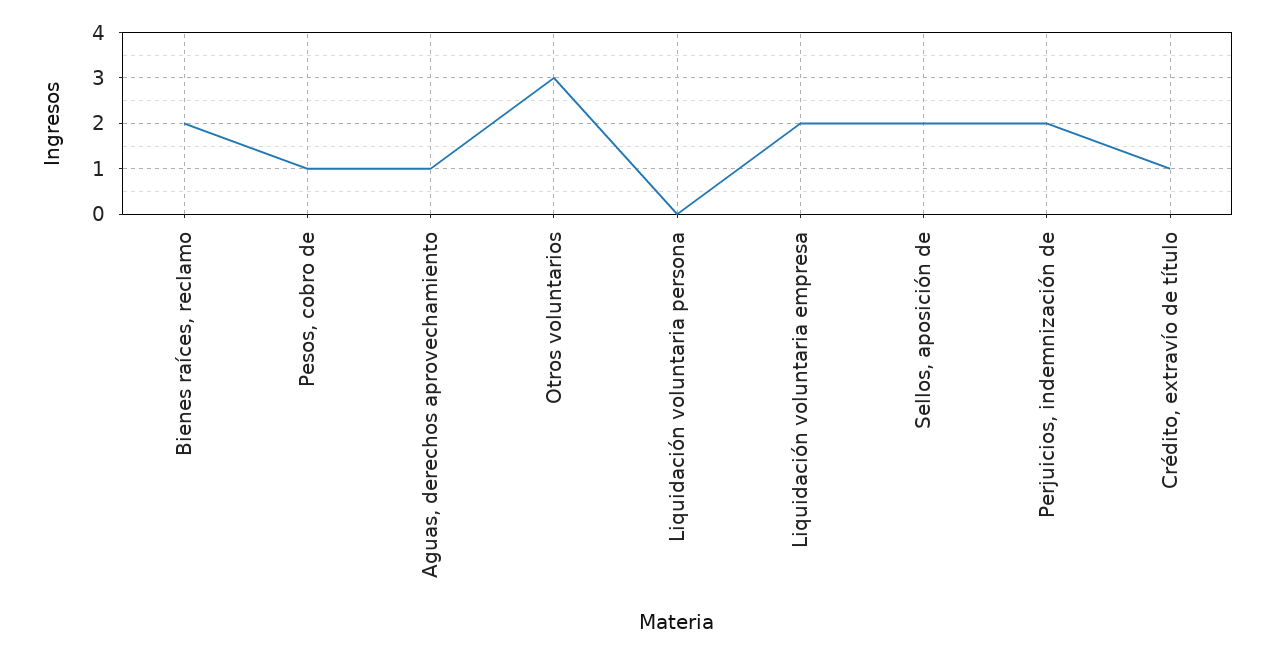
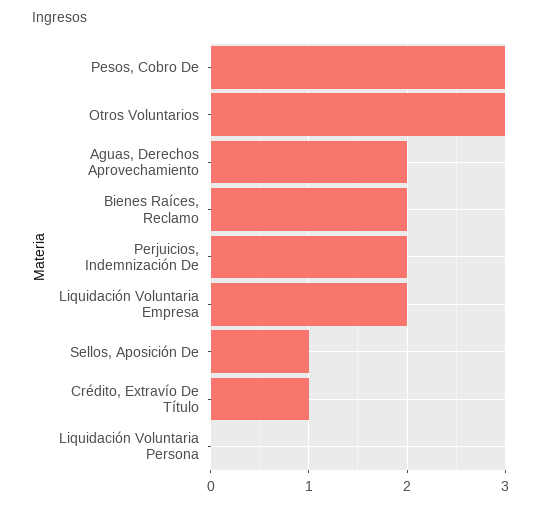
  {
    "Bienes raíces, reclamo": 2,
-   "Pesos, cobro de": 1,
+   "Pesos, cobro de": 3,
-   "Aguas, derechos aprovechamiento": 1,
+   "Aguas, derechos aprovechamiento": 2,
    "Otros voluntarios": 3,
    "Liquidación voluntaria persona": 0,
    "Liquidación voluntaria empresa": 2,
-   "Sellos, aposición de": 2,
+   "Sellos, aposición de": 1,
    "Perjuicios, indemnización de": 2,
    "Crédito, extravío de título": 1
  }

